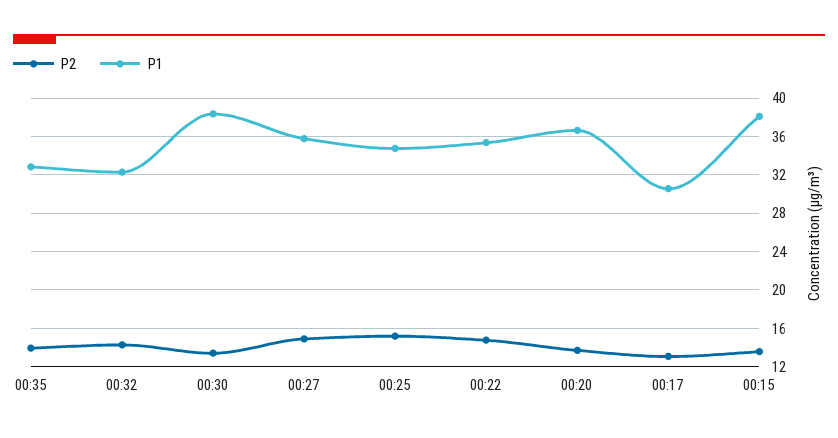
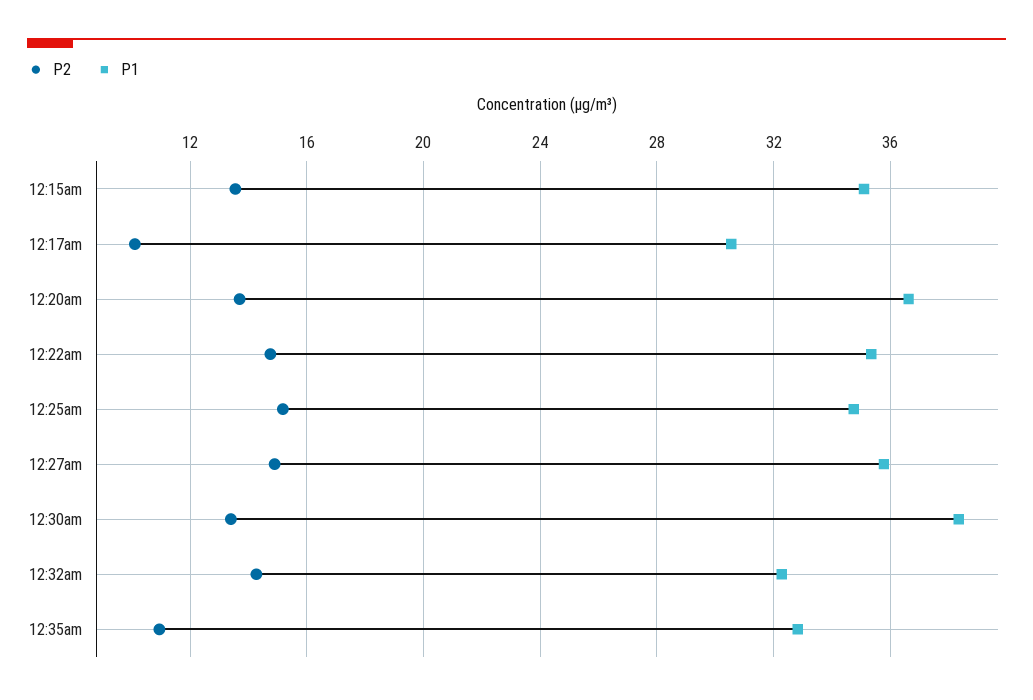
  {
    "P2": {
-     "00:35": 14,
+     "00:35": 11,
      "00:32": 14.5,
      "00:30": 13.5,
      "00:27": 15,
      "00:25": 15,
      "00:22": 15,
      "00:20": 13.5,
-     "00:17": 13,
+     "00:17": 10,
      "00:15": 13.5
    },
    "P1": {
      "00:35": 33,
      "00:32": 32.5,
      "00:30": 38.5,
      "00:27": 36,
      "00:25": 35,
      "00:22": 35.5,
      "00:20": 36.5,
      "00:17": 30.5,
-     "00:15": 38
+     "00:15": 35
    }
  }

